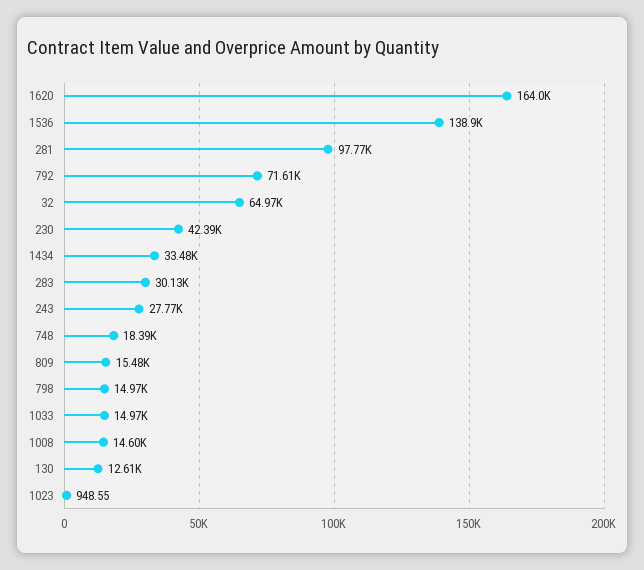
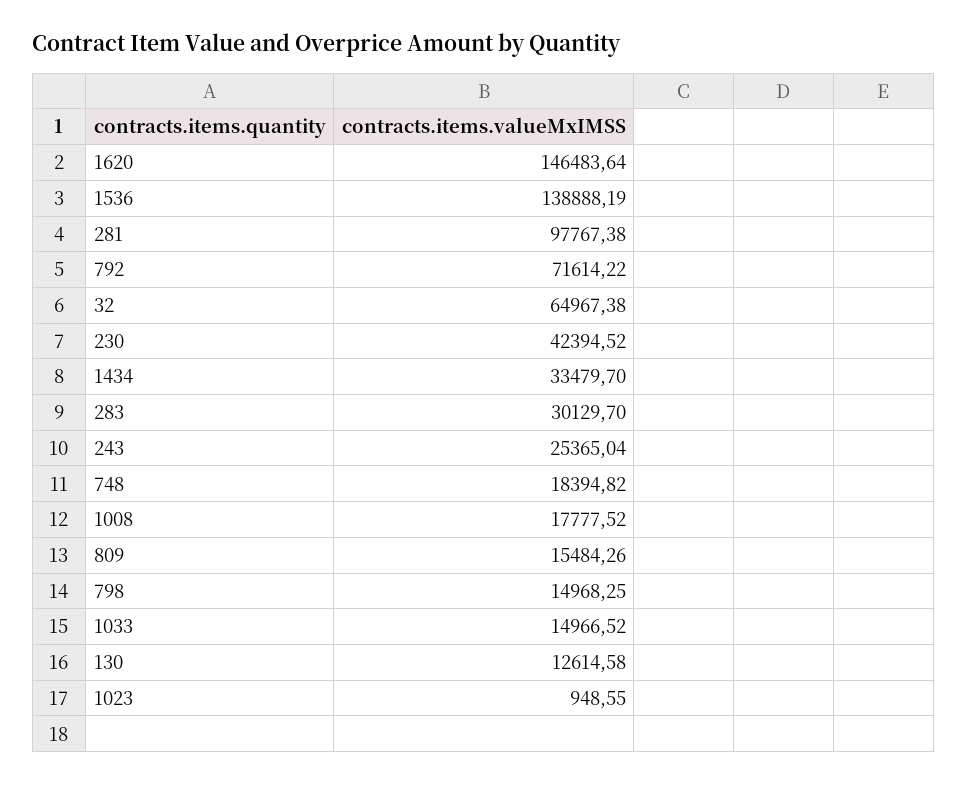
  {
-   "1620": 164000,
+   "1620": 146483.64,
    "1536": 138888.19,
    "281": 97767.38,
    "792": 71614.22,
    "32": 64967.38,
    "230": 42394.52,
    "1434": 33479.7,
    "283": 30129.7,
-   "243": 27770,
+   "243": 25365.04,
    "748": 18394.82,
    "809": 15484.26,
    "798": 14968.25,
    "1033": 14966.52,
-   "1008": 14600,
+   "1008": 17777.52,
    "130": 12614.58,
    "1023": 948.55
  }

